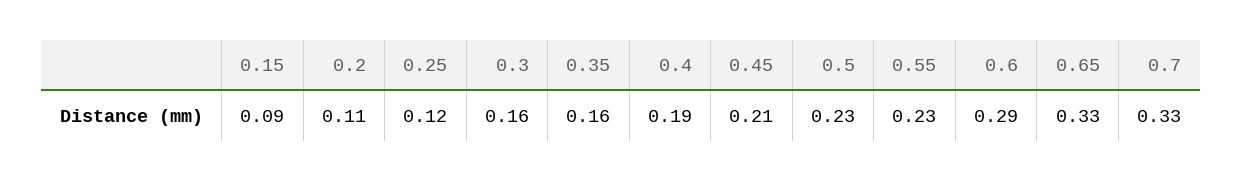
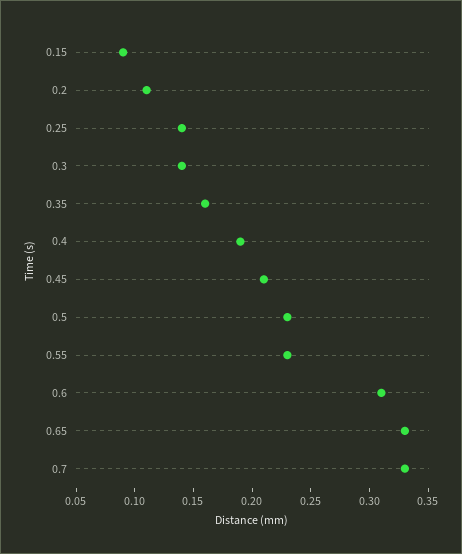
  {
    "0.15": 0.09,
    "0.2": 0.11,
-   "0.25": 0.12,
+   "0.25": 0.14,
-   "0.3": 0.16,
+   "0.3": 0.14,
    "0.35": 0.16,
    "0.4": 0.19,
    "0.45": 0.21,
    "0.5": 0.23,
    "0.55": 0.23,
-   "0.6": 0.29,
+   "0.6": 0.31,
    "0.65": 0.33,
    "0.7": 0.33
  }

